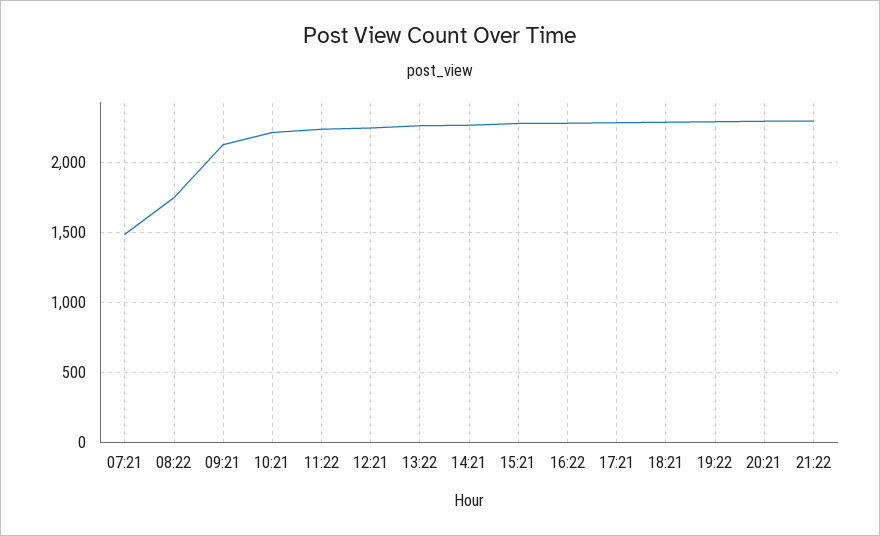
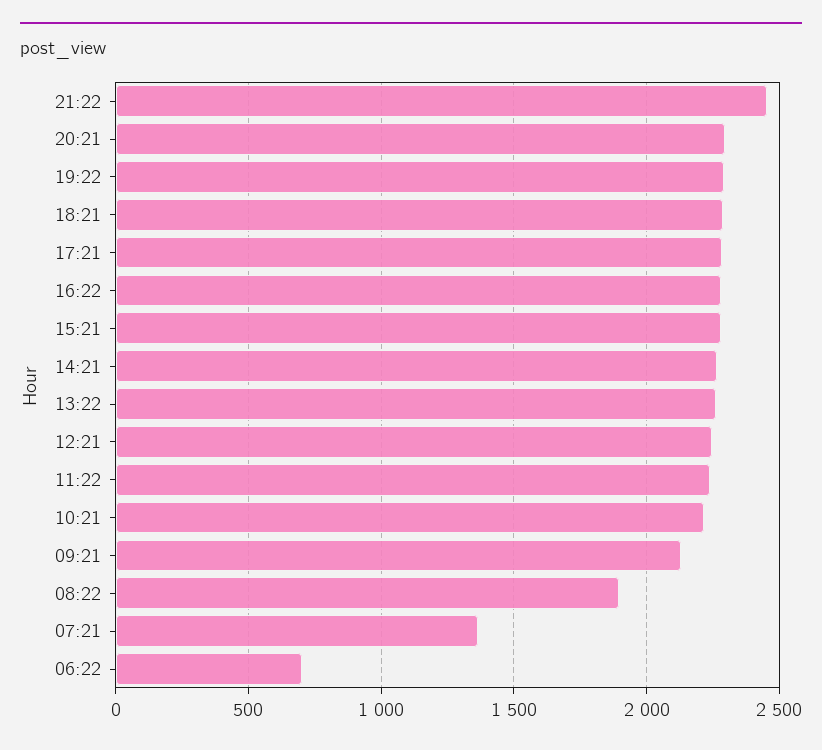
  {
-   "07:21": 1500,
+   "07:21": 1350,
-   "08:22": 1750,
+   "08:22": 1900,
    "09:21": 2150,
    "10:21": 2200,
    "11:22": 2250,
    "12:21": 2250,
    "13:22": 2250,
    "14:21": 2250,
    "15:21": 2300,
    "16:22": 2300,
    "17:21": 2300,
    "18:21": 2300,
    "19:22": 2300,
    "20:21": 2300,
-   "21:22": 2300
+   "21:22": 2450,
+   "06:22": 700
  }

